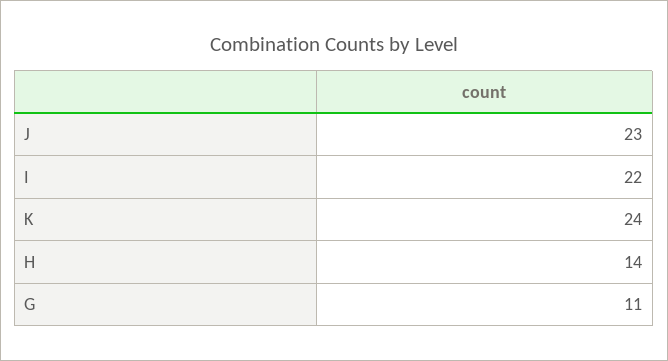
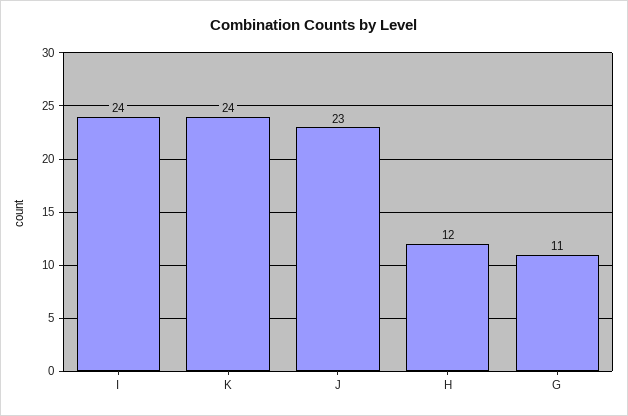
  {
    "J": 23,
-   "I": 22,
+   "I": 24,
    "K": 24,
-   "H": 14,
+   "H": 12,
    "G": 11
  }

